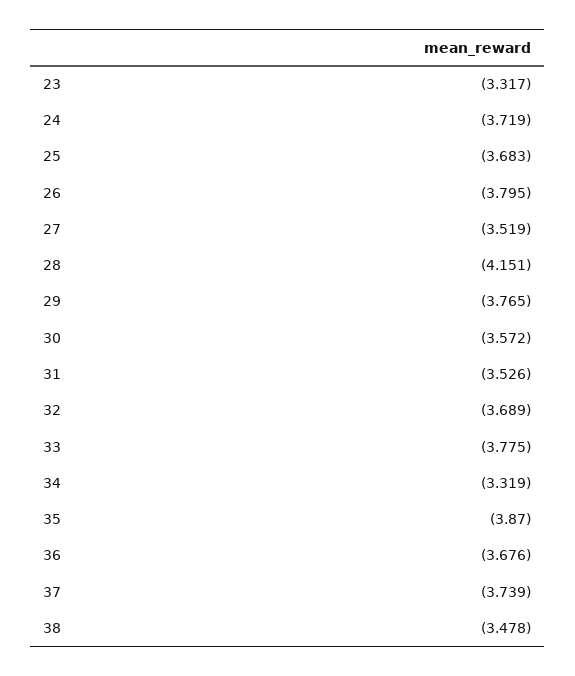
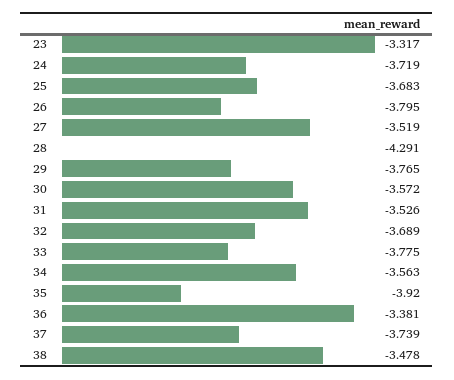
  {
    "23": -3.317,
    "24": -3.719,
    "25": -3.683,
    "26": -3.795,
    "27": -3.519,
-   "28": -4.151,
+   "28": -4.291,
    "29": -3.765,
    "30": -3.572,
    "31": -3.526,
    "32": -3.689,
    "33": -3.775,
-   "34": -3.319,
+   "34": -3.563,
-   "35": -3.87,
+   "35": -3.92,
-   "36": -3.676,
+   "36": -3.381,
    "37": -3.739,
    "38": -3.478
  }

